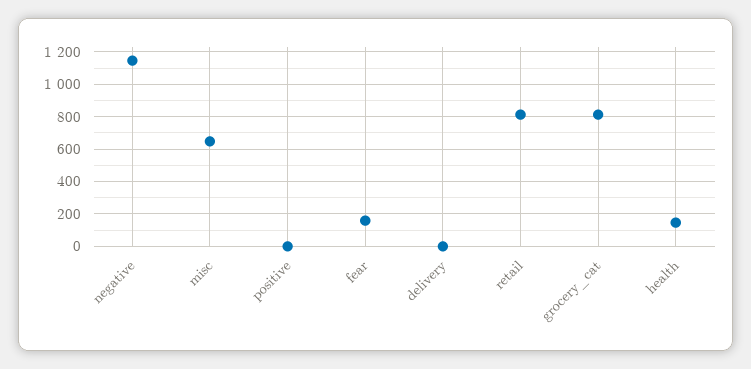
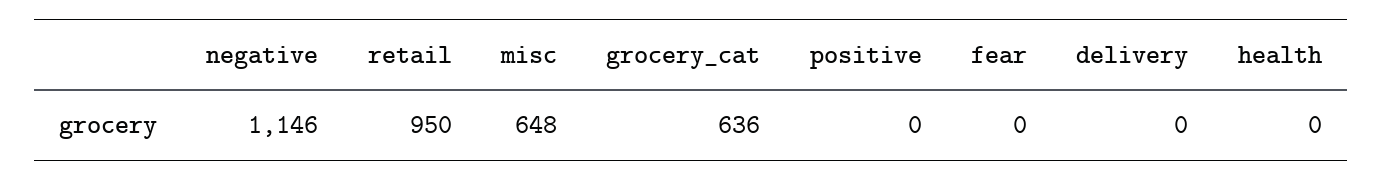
  {
    "negative": 1146,
    "misc": 648,
    "positive": 0,
-   "fear": 150,
+   "fear": 0,
    "delivery": 0,
-   "retail": 800,
+   "retail": 950,
-   "grocery_cat": 800,
+   "grocery_cat": 636,
-   "health": 150
+   "health": 0
  }

